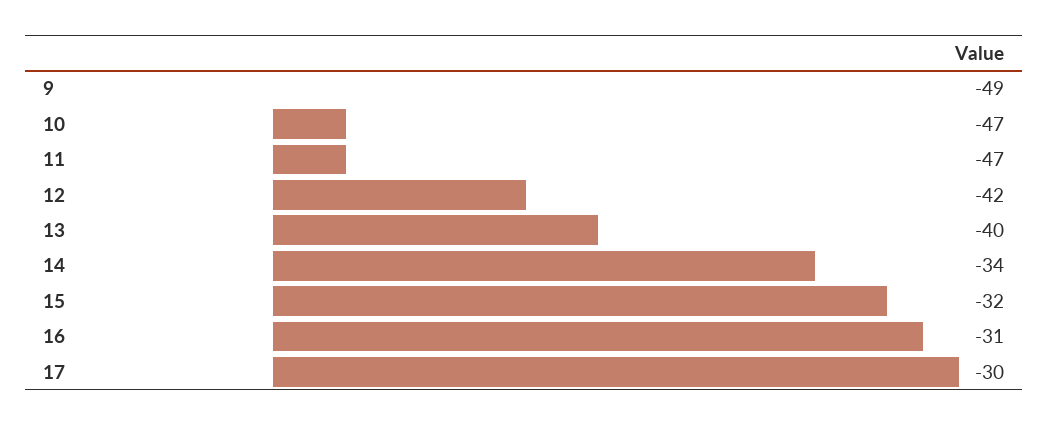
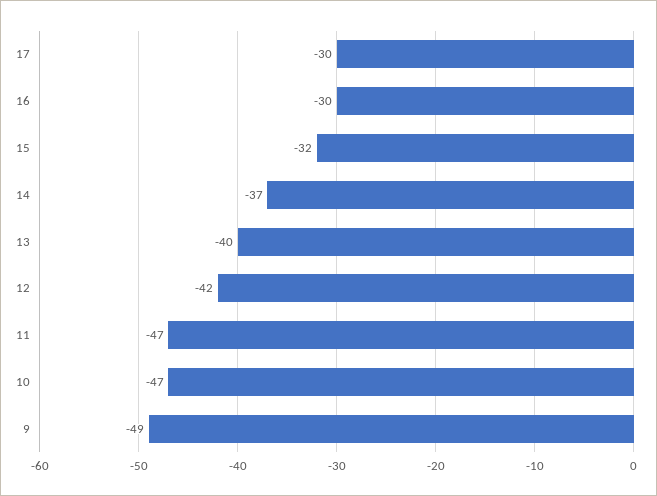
  {
    "9": -49,
    "10": -47,
    "11": -47,
    "12": -42,
    "13": -40,
-   "14": -34,
+   "14": -37,
    "15": -32,
-   "16": -31,
+   "16": -30,
    "17": -30
  }

